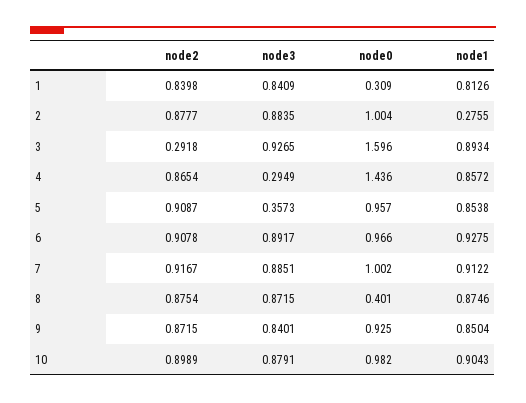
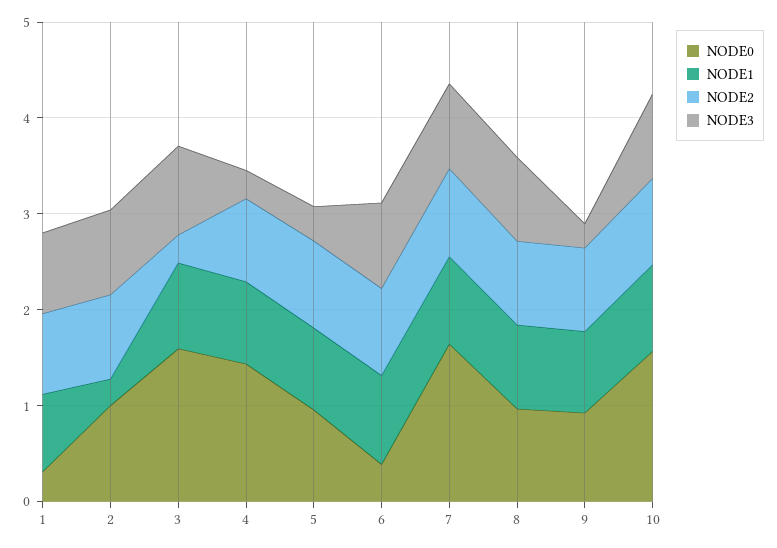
  {
    "node2": {
      "1": 0.8398,
      "2": 0.8777,
      "3": 0.2918,
      "4": 0.8654,
      "5": 0.9087,
      "6": 0.9078,
      "7": 0.9167,
      "8": 0.8754,
      "9": 0.8715,
      "10": 0.8989
    },
    "node3": {
      "1": 0.8409,
      "2": 0.8835,
      "3": 0.9265,
      "4": 0.2949,
      "5": 0.3573,
      "6": 0.8917,
      "7": 0.8851,
      "8": 0.8715,
-     "9": 0.8401,
+     "9": 0.2,
      "10": 0.8791
    },
    "node0": {
      "1": 0.309,
      "2": 1.004,
      "3": 1.596,
      "4": 1.436,
      "5": 0.957,
-     "6": 0.966,
+     "6": 0.4,
-     "7": 1.002,
+     "7": 1.6,
-     "8": 0.401,
+     "8": 1,
      "9": 0.925,
-     "10": 0.982
+     "10": 1.6
    },
    "node1": {
      "1": 0.8126,
      "2": 0.2755,
      "3": 0.8934,
      "4": 0.8572,
      "5": 0.8538,
      "6": 0.9275,
      "7": 0.9122,
      "8": 0.8746,
      "9": 0.8504,
      "10": 0.9043
    }
  }

